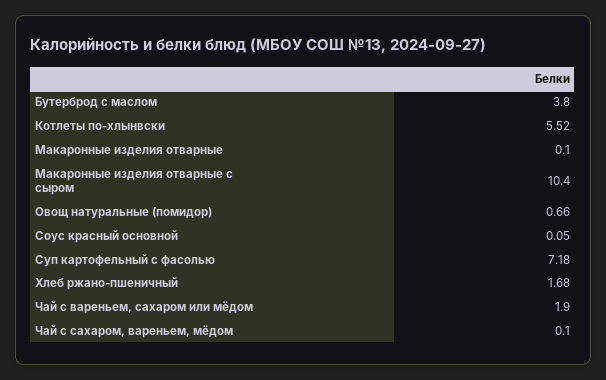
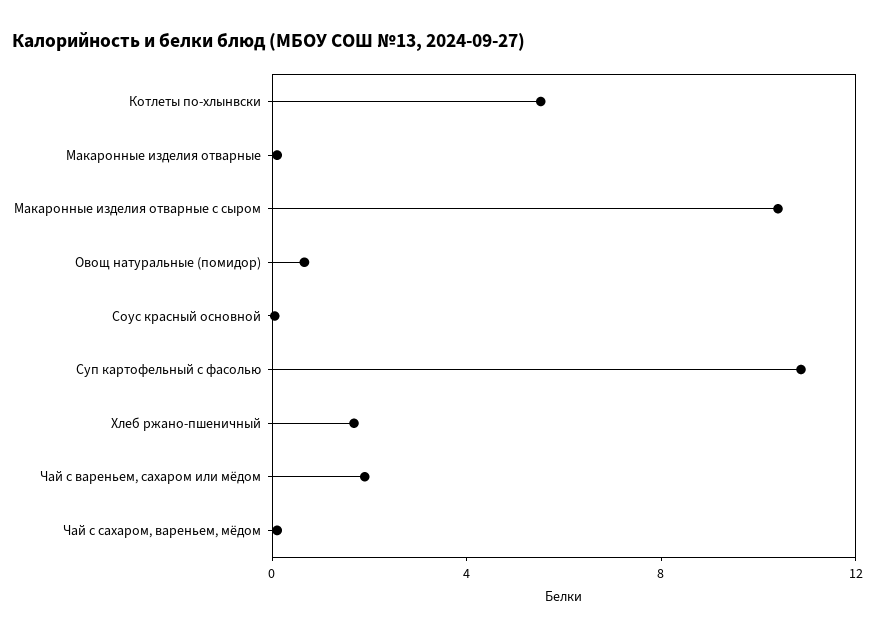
  {
-   "Бутерброд с маслом": 3.8,
    "Котлеты по-хлынвски": 5.52,
    "Макаронные изделия отварные": 0.1,
    "Макаронные изделия отварные с сыром": 10.4,
    "Овощ натуральные (помидор)": 0.66,
    "Соус красный основной": 0.05,
-   "Суп картофельный с фасолью": 7.18,
+   "Суп картофельный с фасолью": 11,
    "Хлеб ржано-пшеничный": 1.68,
    "Чай с вареньем, сахаром или мёдом": 1.9,
    "Чай с сахаром, вареньем, мёдом": 0.1
  }

